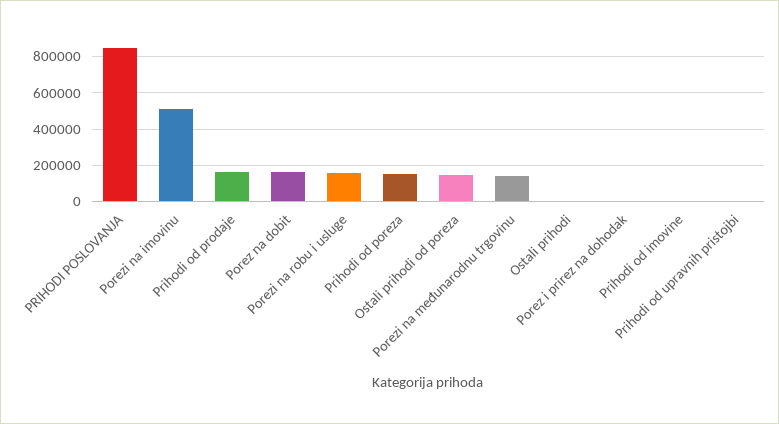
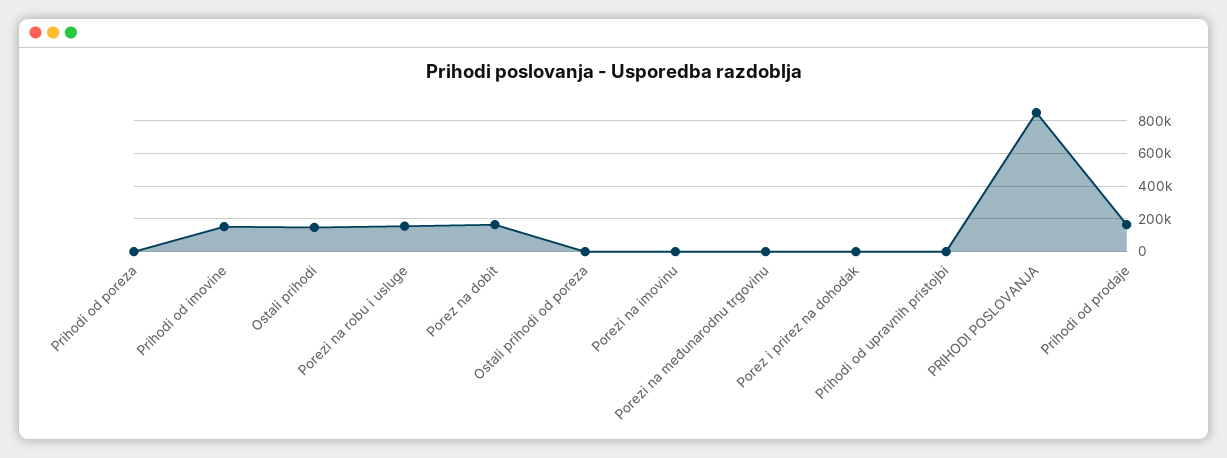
  {
    "PRIHODI POSLOVANJA": 850000,
-   "Porezi na imovinu": 500000,
+   "Porezi na imovinu": 0,
    "Prihodi od prodaje": 150000,
    "Porez na dobit": 150000,
    "Porezi na robu i usluge": 150000,
-   "Prihodi od poreza": 150000,
+   "Prihodi od poreza": 0,
-   "Ostali prihodi od poreza": 150000,
+   "Ostali prihodi od poreza": 0,
-   "Porezi na međunarodnu trgovinu": 150000,
+   "Porezi na međunarodnu trgovinu": 0,
-   "Ostali prihodi": 0,
+   "Ostali prihodi": 150000,
    "Porez i prirez na dohodak": 0,
-   "Prihodi od imovine": 0,
+   "Prihodi od imovine": 150000,
    "Prihodi od upravnih pristojbi": 0
  }

